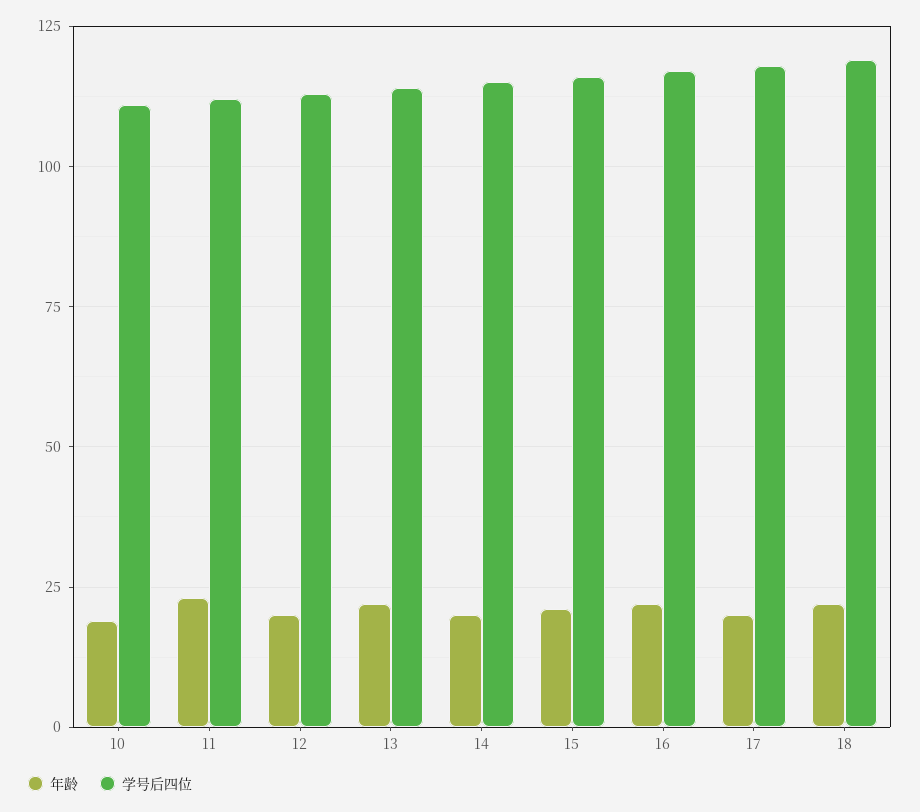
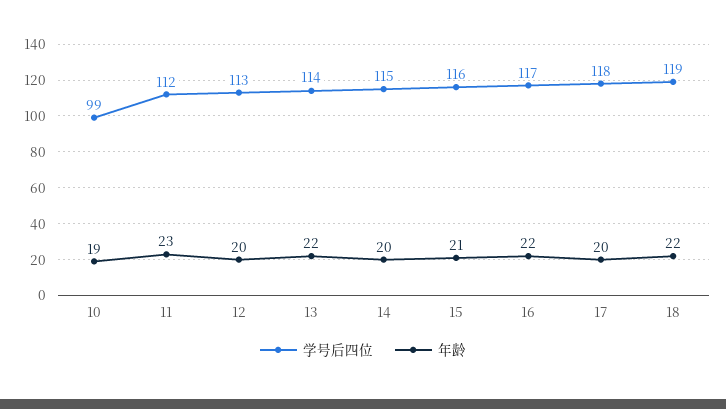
  {
    "年龄": {
      "10": 19,
      "11": 23,
      "12": 20,
      "13": 22,
      "14": 20,
      "15": 21,
      "16": 22,
      "17": 20,
      "18": 22
    },
    "学号后四位": {
-     "10": 110,
+     "10": 99,
      "11": 112,
      "12": 113,
      "13": 114,
      "14": 115,
      "15": 116,
      "16": 117,
      "17": 118,
      "18": 119
    }
  }

